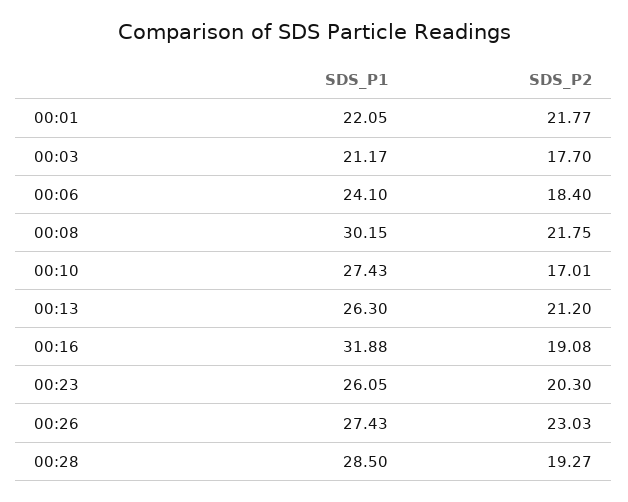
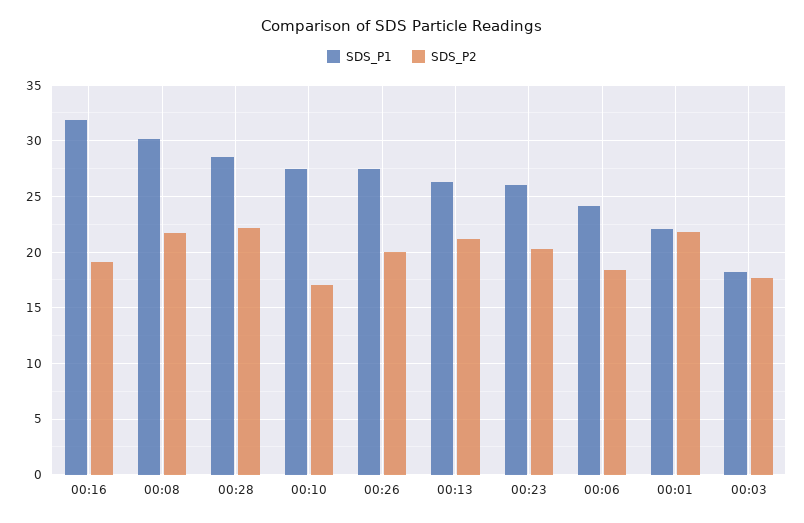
  {
    "SDS_P1": {
      "00:01": 22.05,
-     "00:03": 21.17,
+     "00:03": 18,
      "00:06": 24.1,
      "00:08": 30.15,
      "00:10": 27.43,
      "00:13": 26.3,
      "00:16": 31.88,
      "00:23": 26.05,
      "00:26": 27.43,
      "00:28": 28.5
    },
    "SDS_P2": {
      "00:01": 21.77,
      "00:03": 17.7,
      "00:06": 18.4,
      "00:08": 21.75,
      "00:10": 17.01,
      "00:13": 21.2,
      "00:16": 19.08,
      "00:23": 20.3,
-     "00:26": 23.03,
+     "00:26": 20,
-     "00:28": 19.27
+     "00:28": 22
    }
  }

